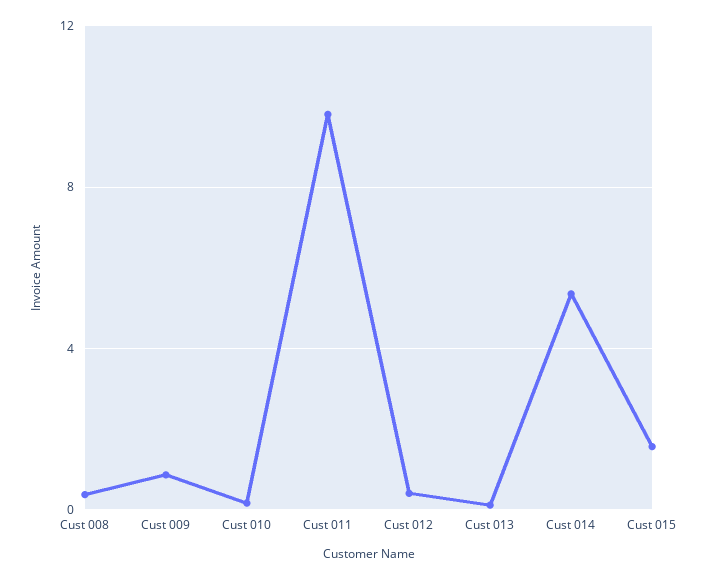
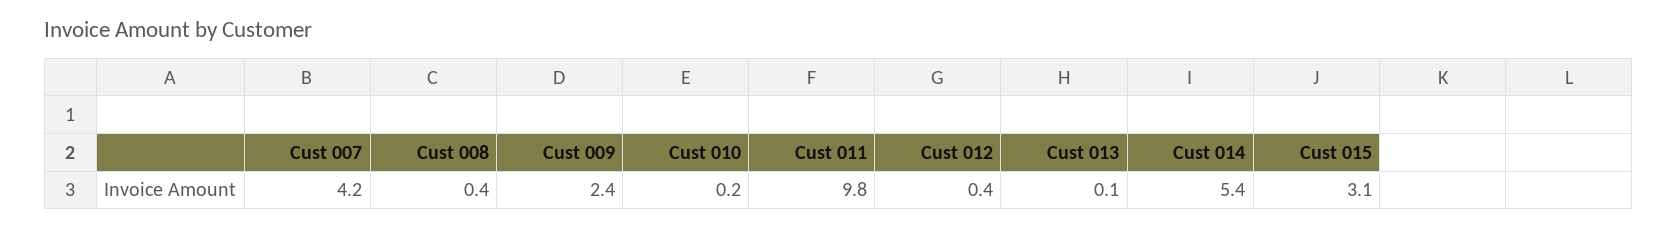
  {
    "Cust 008": 0.4,
-   "Cust 009": 1,
+   "Cust 009": 2.4,
    "Cust 010": 0.2,
    "Cust 011": 9.8,
    "Cust 012": 0.4,
    "Cust 013": 0.1,
    "Cust 014": 5.4,
-   "Cust 015": 1.5
+   "Cust 015": 3.1,
+   "Cust 007": 4.2
  }

